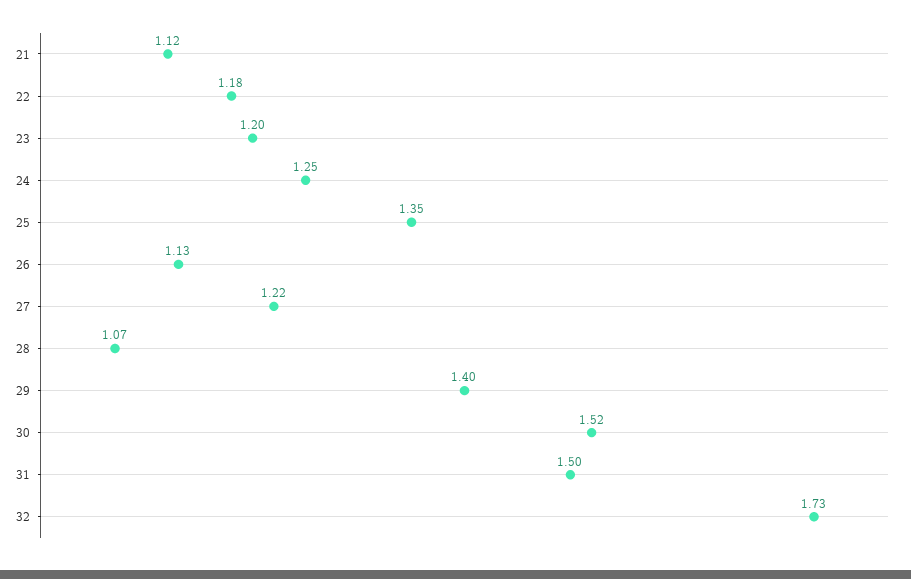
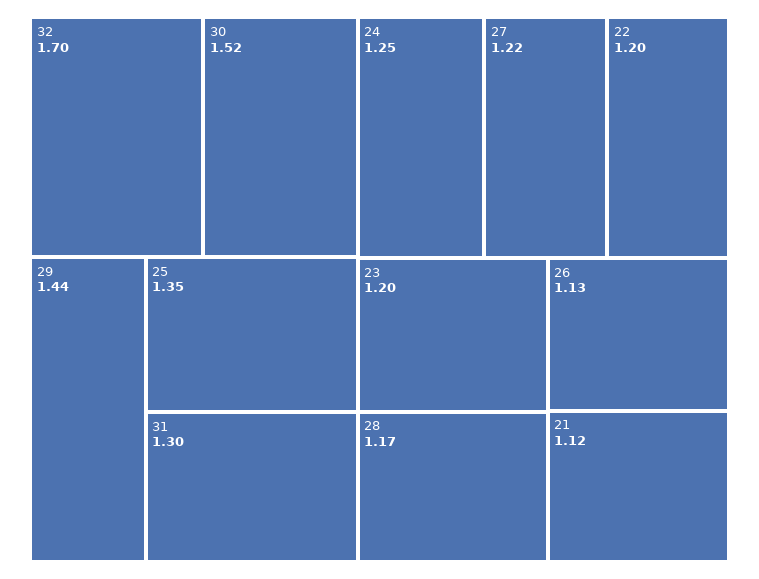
  {
    "21": 1.12,
-   "22": 1.18,
+   "22": 1.2,
    "23": 1.2,
    "24": 1.25,
    "25": 1.35,
    "26": 1.13,
    "27": 1.22,
-   "28": 1.07,
+   "28": 1.17,
-   "29": 1.4,
+   "29": 1.44,
    "30": 1.52,
-   "31": 1.5,
+   "31": 1.3,
-   "32": 1.73
+   "32": 1.7
  }

